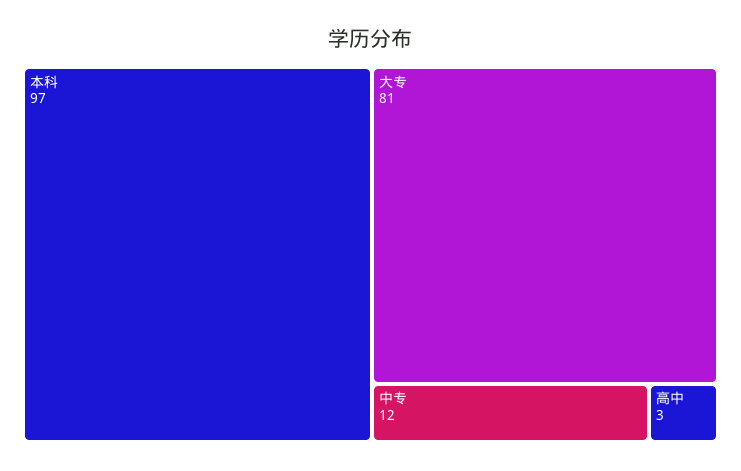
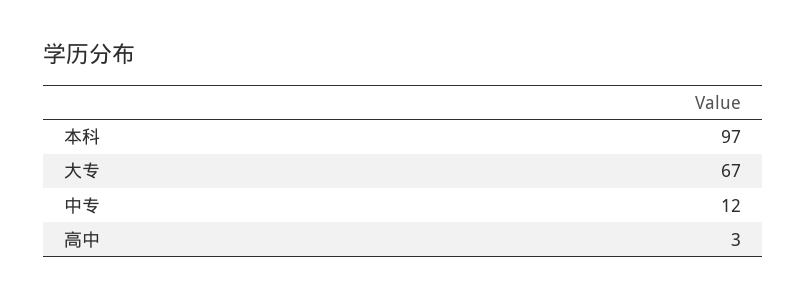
  {
    "本科": 97,
-   "大专": 81,
+   "大专": 67,
    "中专": 12,
    "高中": 3
  }

